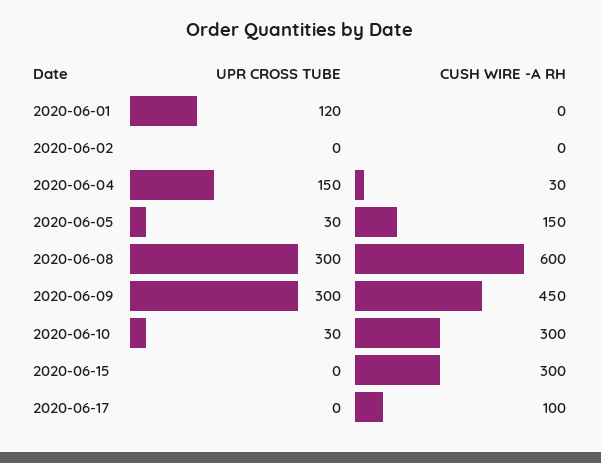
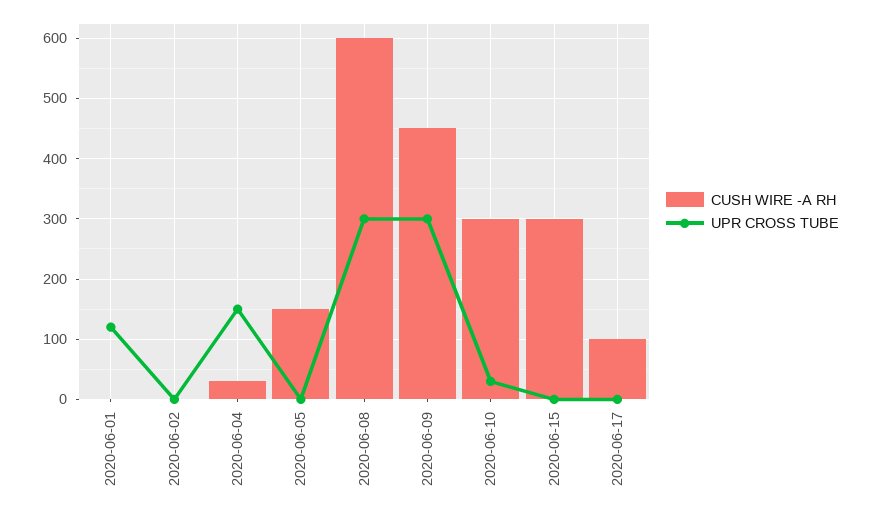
  {
    "UPR CROSS TUBE": {
      "2020-06-01": 120,
      "2020-06-02": 0,
      "2020-06-04": 150,
-     "2020-06-05": 30,
+     "2020-06-05": 0,
      "2020-06-08": 300,
      "2020-06-09": 300,
      "2020-06-10": 30,
      "2020-06-15": 0,
      "2020-06-17": 0
    },
    "CUSH WIRE -A RH": {
      "2020-06-01": 0,
      "2020-06-02": 0,
      "2020-06-04": 30,
      "2020-06-05": 150,
      "2020-06-08": 600,
      "2020-06-09": 450,
      "2020-06-10": 300,
      "2020-06-15": 300,
      "2020-06-17": 100
    }
  }

